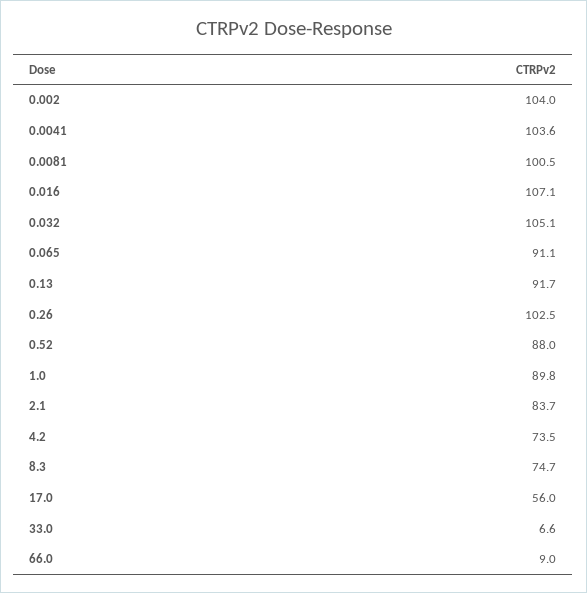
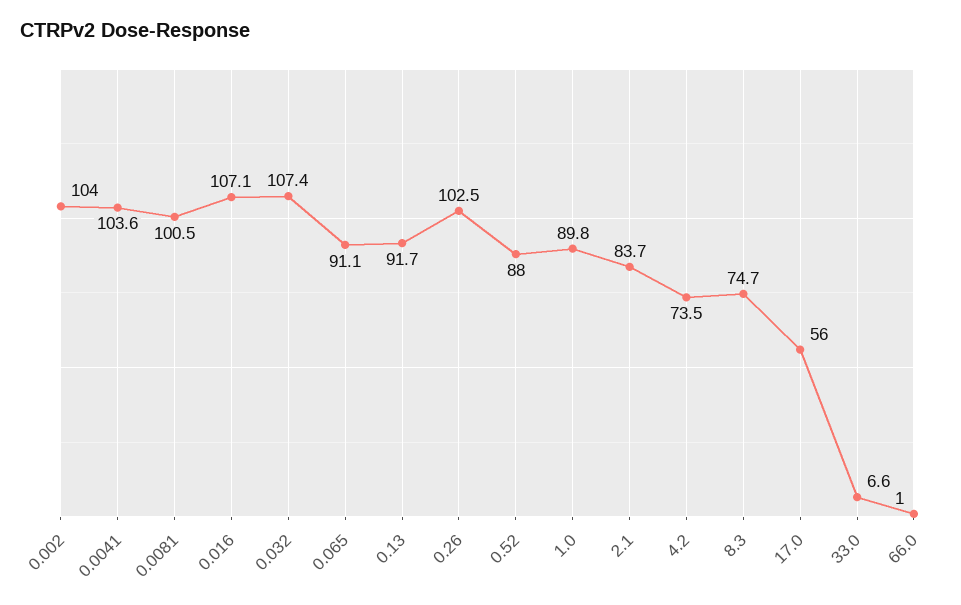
  {
    "0.002": 104,
    "0.0041": 103.6,
    "0.0081": 100.5,
    "0.016": 107.1,
-   "0.032": 105.1,
+   "0.032": 107.4,
    "0.065": 91.1,
    "0.13": 91.7,
    "0.26": 102.5,
    "0.52": 88,
    "1.0": 89.8,
    "2.1": 83.7,
    "4.2": 73.5,
    "8.3": 74.7,
    "17.0": 56,
    "33.0": 6.6,
-   "66.0": 9
+   "66.0": 1
  }

